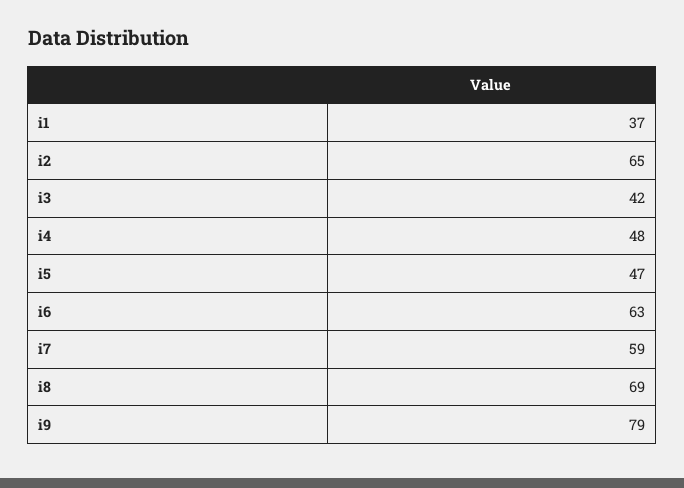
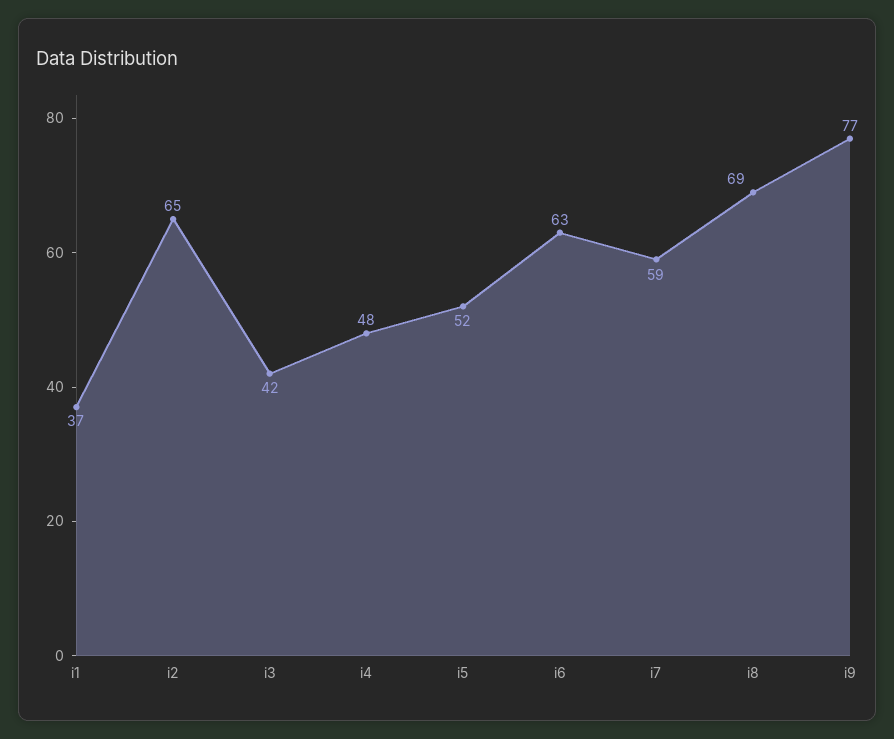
  {
    "i1": 37,
    "i2": 65,
    "i3": 42,
    "i4": 48,
-   "i5": 47,
+   "i5": 52,
    "i6": 63,
    "i7": 59,
    "i8": 69,
-   "i9": 79
+   "i9": 77
  }

